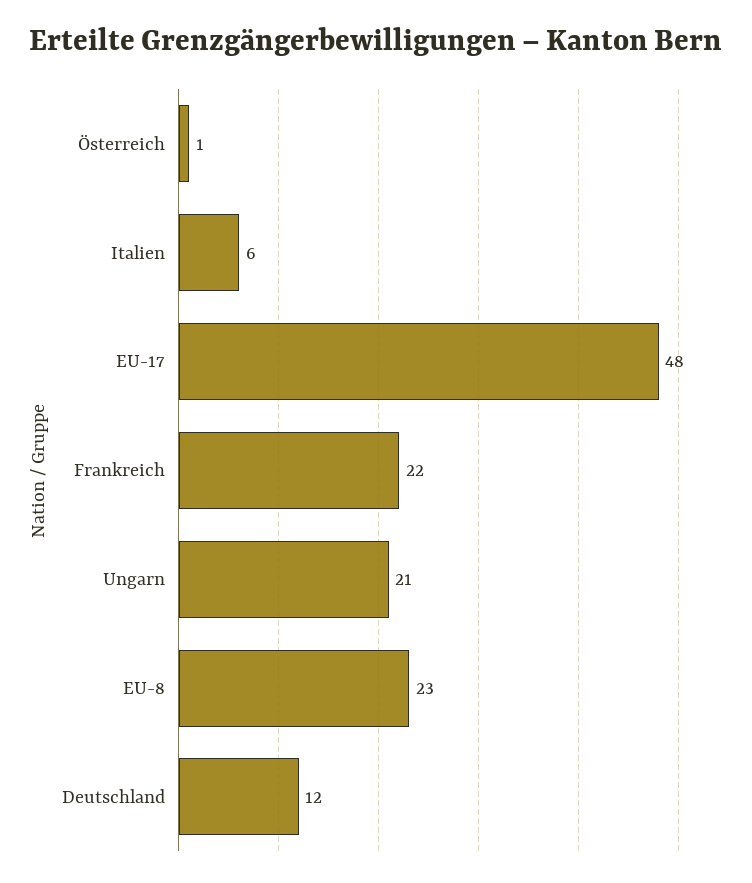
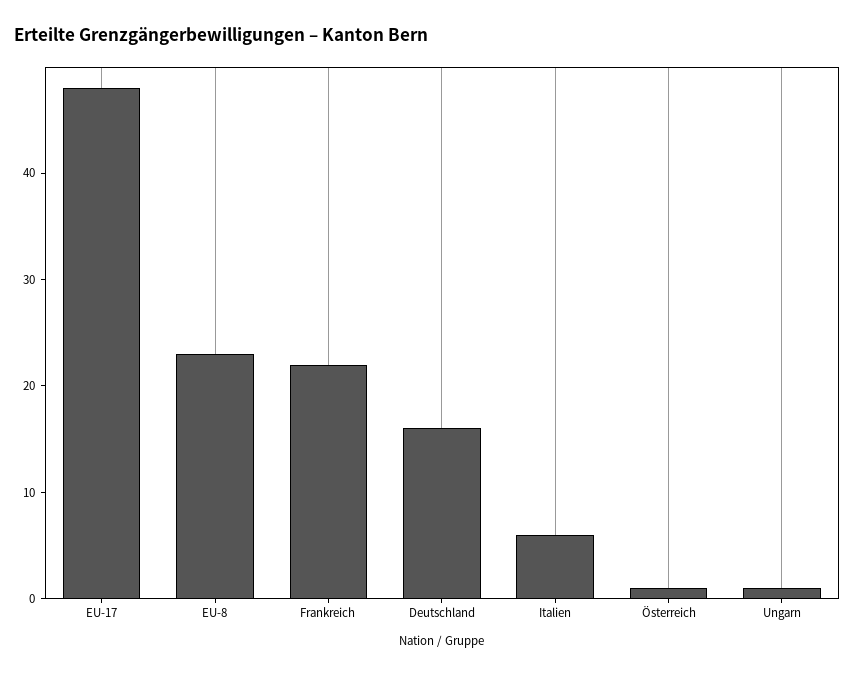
  {
    "Österreich": 1,
    "Italien": 6,
    "EU-17": 48,
    "Frankreich": 22,
-   "Ungarn": 21,
+   "Ungarn": 1,
    "EU-8": 23,
-   "Deutschland": 12
+   "Deutschland": 16
  }

